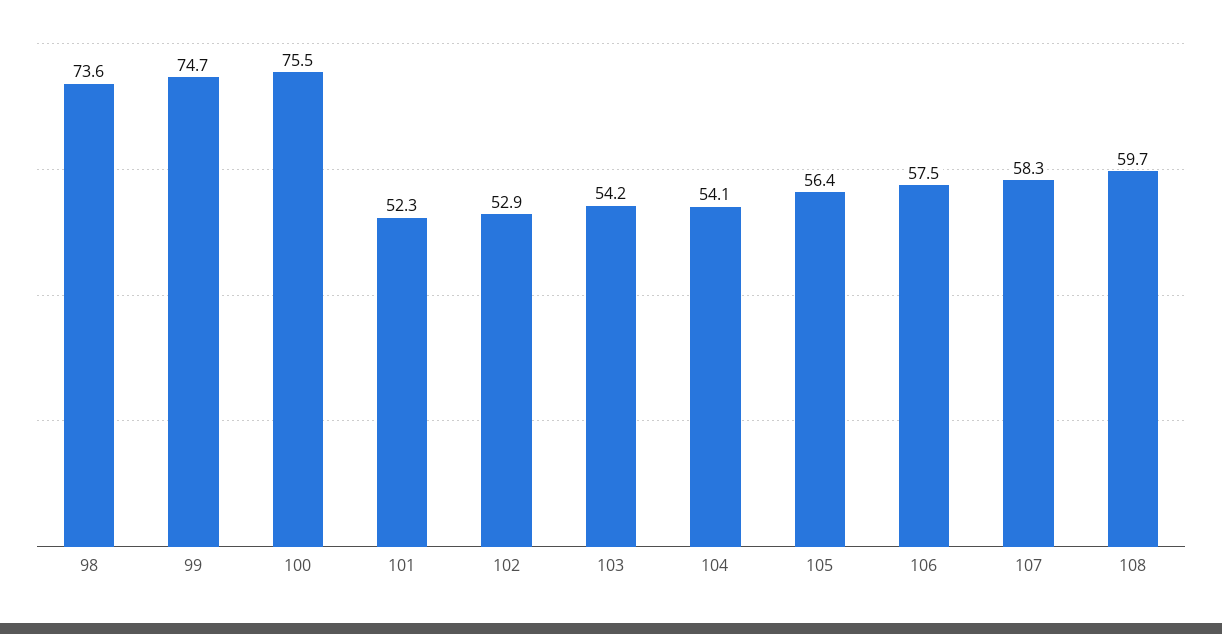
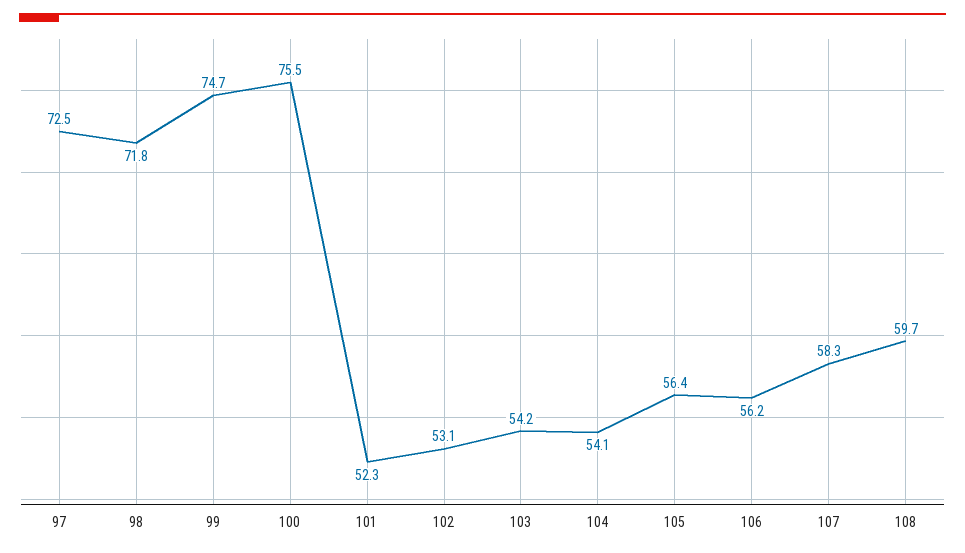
  {
-   "98": 73.6,
+   "98": 71.8,
    "99": 74.7,
    "100": 75.5,
    "101": 52.3,
-   "102": 52.9,
+   "102": 53.1,
    "103": 54.2,
    "104": 54.1,
    "105": 56.4,
-   "106": 57.5,
+   "106": 56.2,
    "107": 58.3,
-   "108": 59.7
+   "108": 59.7,
+   "97": 72.5
  }

